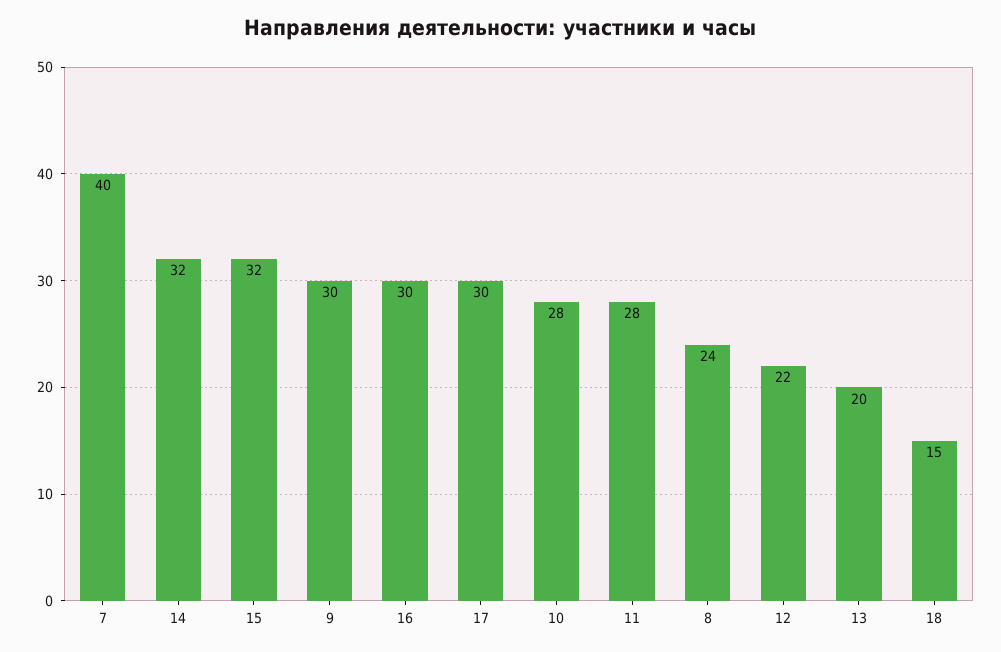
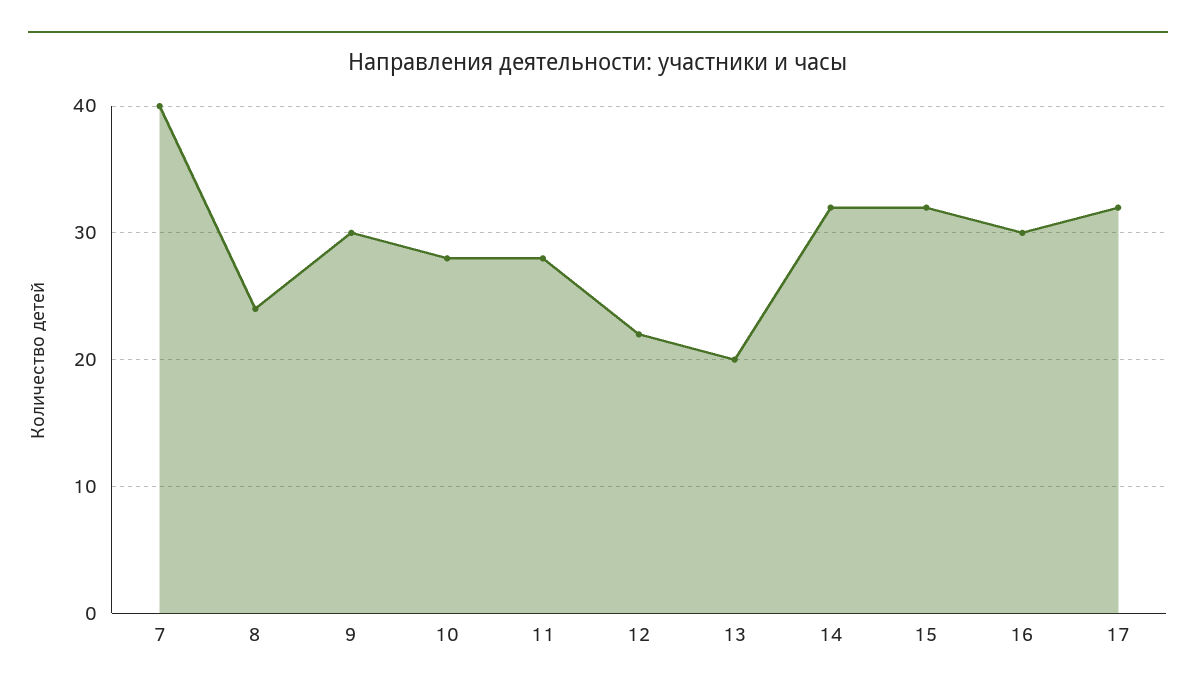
  {
    "7": 40,
    "14": 32,
    "15": 32,
    "9": 30,
    "16": 30,
-   "17": 30,
+   "17": 32,
    "10": 28,
    "11": 28,
    "8": 24,
    "12": 22,
-   "13": 20,
+   "13": 20
-   "18": 15
  }

